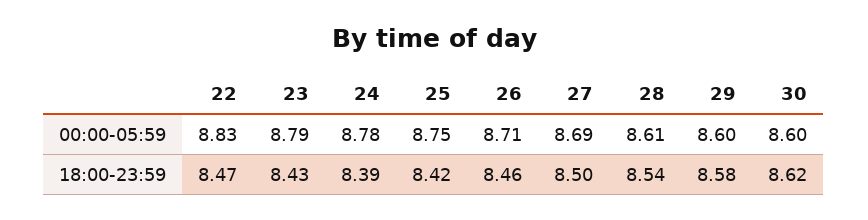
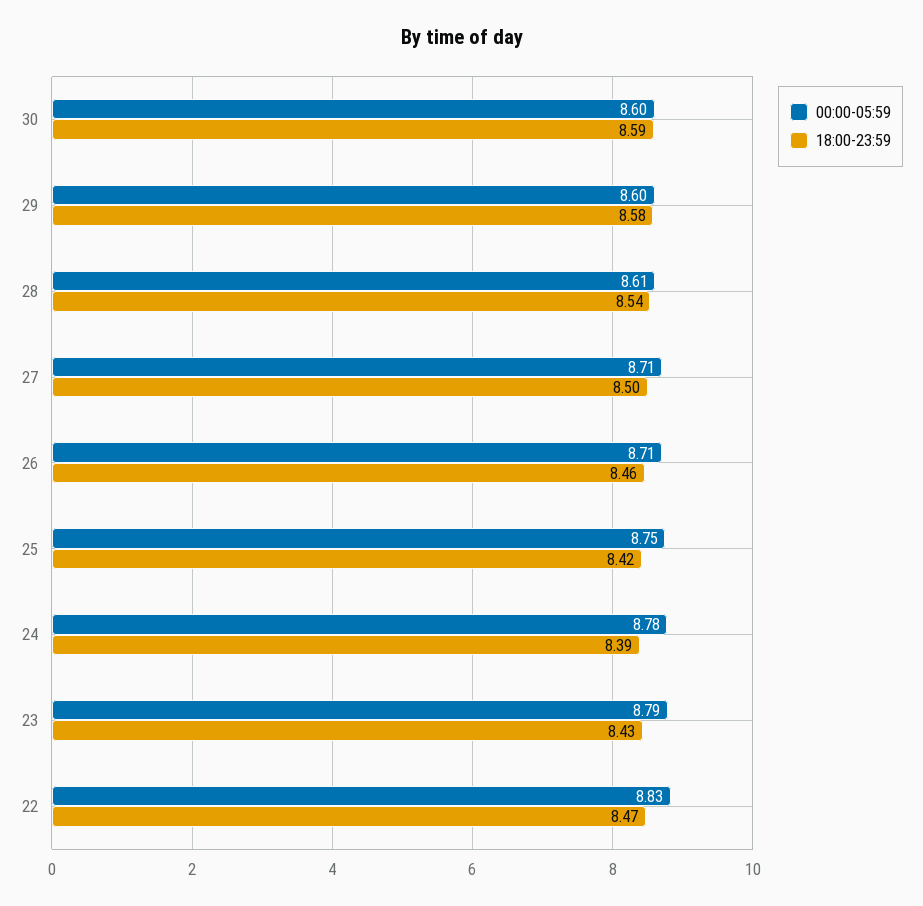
  {
    "00:00-05:59": {
      "22": 8.83,
      "23": 8.79,
      "24": 8.78,
      "25": 8.75,
      "26": 8.71,
-     "27": 8.69,
+     "27": 8.71,
      "28": 8.61,
      "29": 8.6,
      "30": 8.6
    },
    "18:00-23:59": {
      "22": 8.47,
      "23": 8.43,
      "24": 8.39,
      "25": 8.42,
      "26": 8.46,
      "27": 8.5,
      "28": 8.54,
      "29": 8.58,
-     "30": 8.62
+     "30": 8.59
    }
  }

